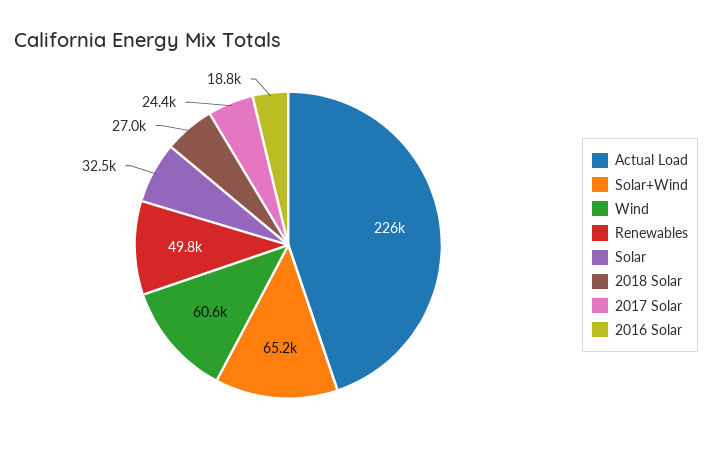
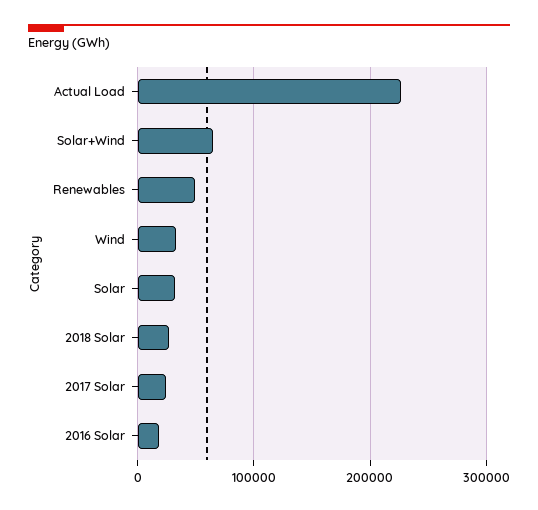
  {
    "Actual Load": 226000,
    "Solar+Wind": 65200,
-   "Wind": 60600,
+   "Wind": 30000,
    "Renewables": 49800,
    "Solar": 32500,
    "2018 Solar": 27000,
    "2017 Solar": 24400,
    "2016 Solar": 18800
  }

